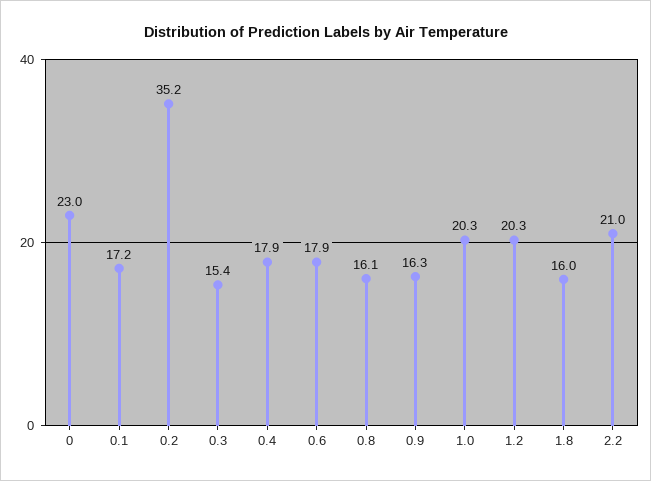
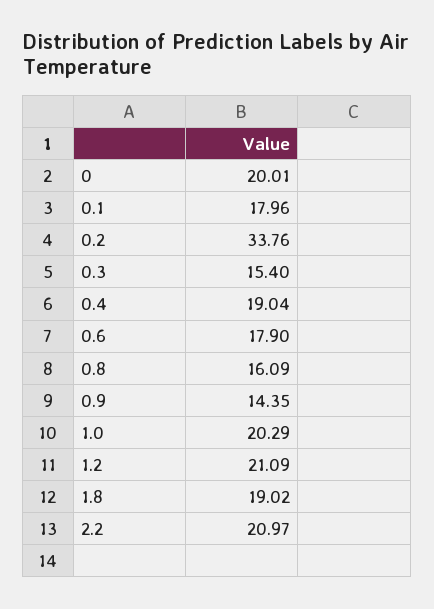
  {
-   "0": 23,
+   "0": 20.01,
-   "0.1": 17.2,
+   "0.1": 17.96,
-   "0.2": 35.2,
+   "0.2": 33.76,
    "0.3": 15.4,
-   "0.4": 17.9,
+   "0.4": 19.04,
    "0.6": 17.9,
    "0.8": 16.09,
-   "0.9": 16.3,
+   "0.9": 14.35,
    "1.0": 20.29,
-   "1.2": 20.3,
+   "1.2": 21.09,
-   "1.8": 16,
+   "1.8": 19.02,
    "2.2": 20.97
  }

